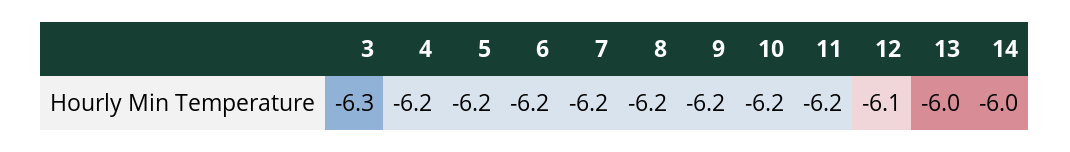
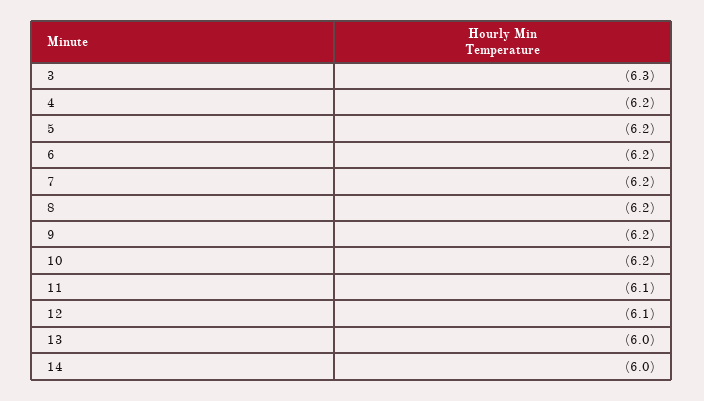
  {
    "3": -6.3,
    "4": -6.2,
    "5": -6.2,
    "6": -6.2,
    "7": -6.2,
    "8": -6.2,
    "9": -6.2,
    "10": -6.2,
-   "11": -6.2,
+   "11": -6.1,
    "12": -6.1,
    "13": -6,
    "14": -6
  }

